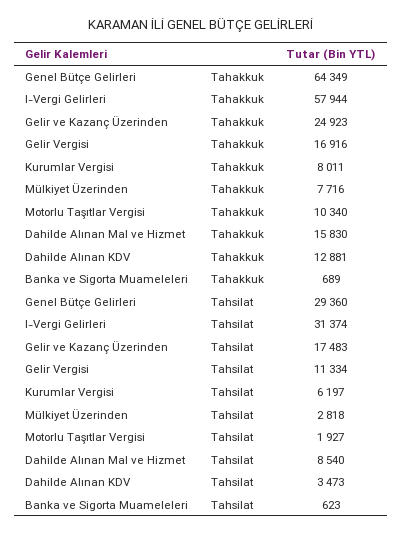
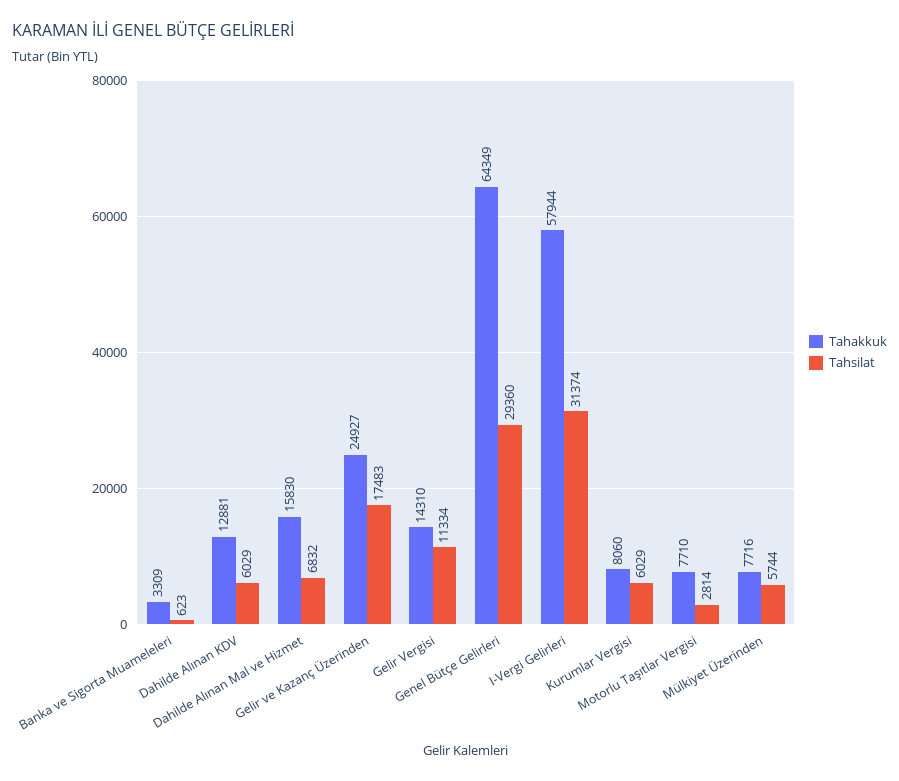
  {
    "Tahakkuk": {
      "Genel Bütçe Gelirleri": 64349,
      "I-Vergi Gelirleri": 57944,
-     "Gelir ve Kazanç Üzerinden": 24923,
+     "Gelir ve Kazanç Üzerinden": 24927,
-     "Gelir Vergisi": 16916,
+     "Gelir Vergisi": 14310,
-     "Kurumlar Vergisi": 8011,
+     "Kurumlar Vergisi": 8060,
      "Mülkiyet Üzerinden": 7716,
-     "Motorlu Taşıtlar Vergisi": 10340,
+     "Motorlu Taşıtlar Vergisi": 7710,
      "Dahilde Alınan Mal ve Hizmet": 15830,
      "Dahilde Alınan KDV": 12881,
-     "Banka ve Sigorta Muameleleri": 689
+     "Banka ve Sigorta Muameleleri": 3309
    },
    "Tahsilat": {
      "Genel Bütçe Gelirleri": 29360,
      "I-Vergi Gelirleri": 31374,
      "Gelir ve Kazanç Üzerinden": 17483,
      "Gelir Vergisi": 11334,
-     "Kurumlar Vergisi": 6197,
+     "Kurumlar Vergisi": 6029,
-     "Mülkiyet Üzerinden": 2818,
+     "Mülkiyet Üzerinden": 5744,
-     "Motorlu Taşıtlar Vergisi": 1927,
+     "Motorlu Taşıtlar Vergisi": 2814,
-     "Dahilde Alınan Mal ve Hizmet": 8540,
+     "Dahilde Alınan Mal ve Hizmet": 6832,
-     "Dahilde Alınan KDV": 3473,
+     "Dahilde Alınan KDV": 6029,
      "Banka ve Sigorta Muameleleri": 623
    }
  }

